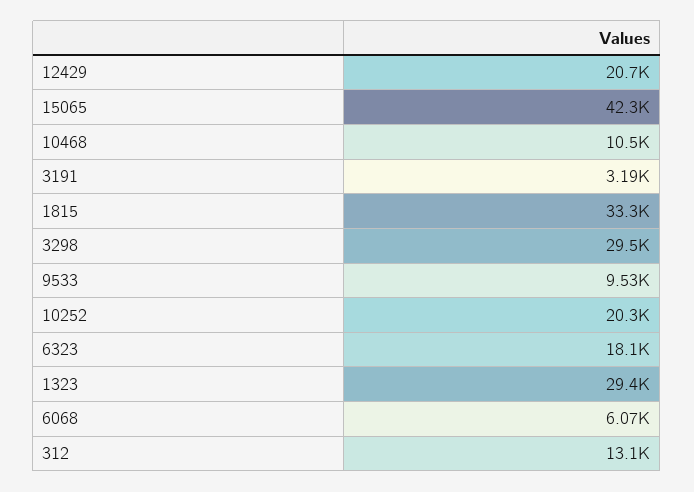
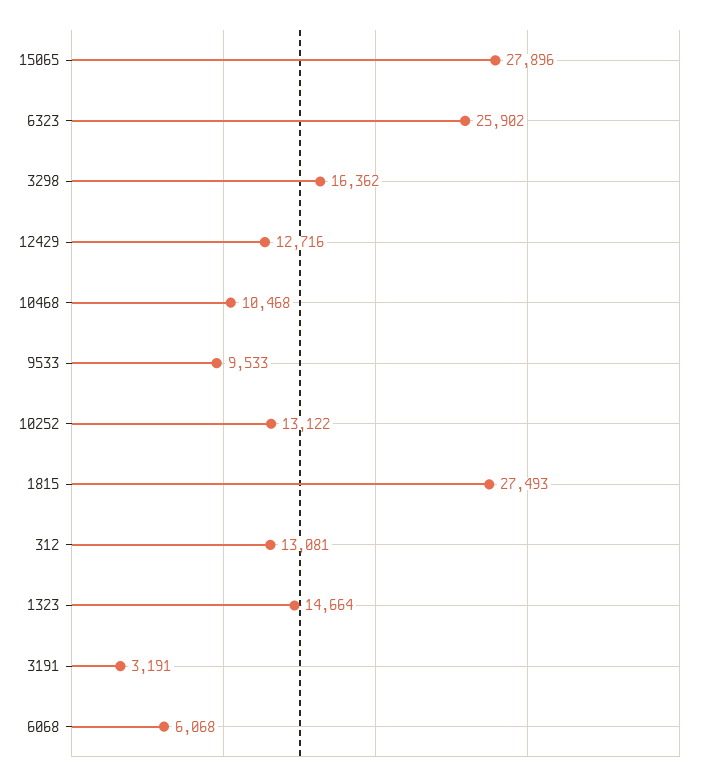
  {
-   "12429": 20700,
+   "12429": 12716,
-   "15065": 42300,
+   "15065": 27896,
    "10468": 10468,
    "3191": 3191,
-   "1815": 33300,
+   "1815": 27493,
-   "3298": 29500,
+   "3298": 16362,
    "9533": 9533,
-   "10252": 20300,
+   "10252": 13122,
-   "6323": 18100,
+   "6323": 25902,
-   "1323": 29400,
+   "1323": 14664,
    "6068": 6068,
    "312": 13081
  }

